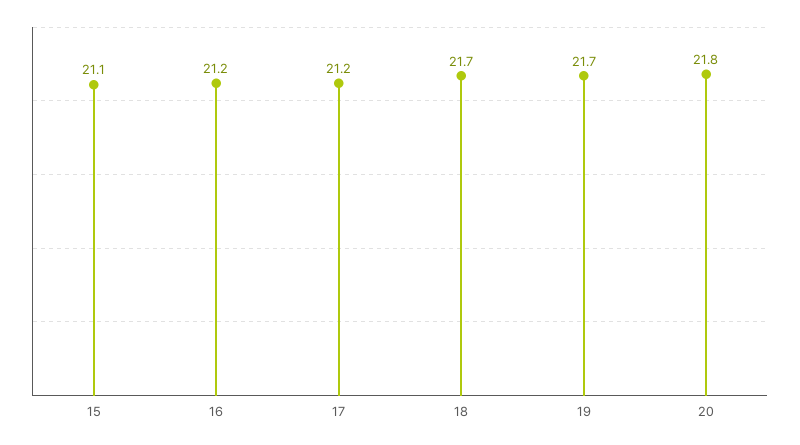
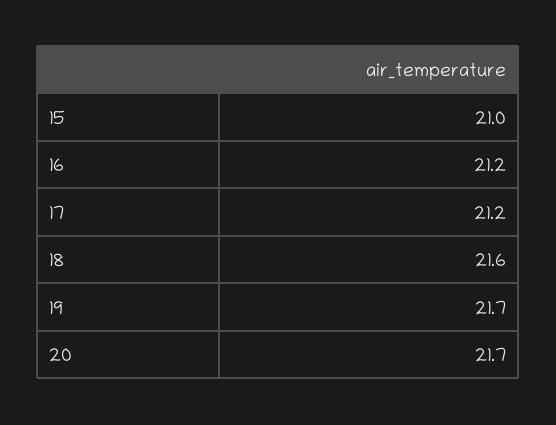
  {
-   "15": 21.1,
+   "15": 21,
    "16": 21.2,
    "17": 21.2,
-   "18": 21.7,
+   "18": 21.6,
    "19": 21.7,
-   "20": 21.8
+   "20": 21.7
  }

